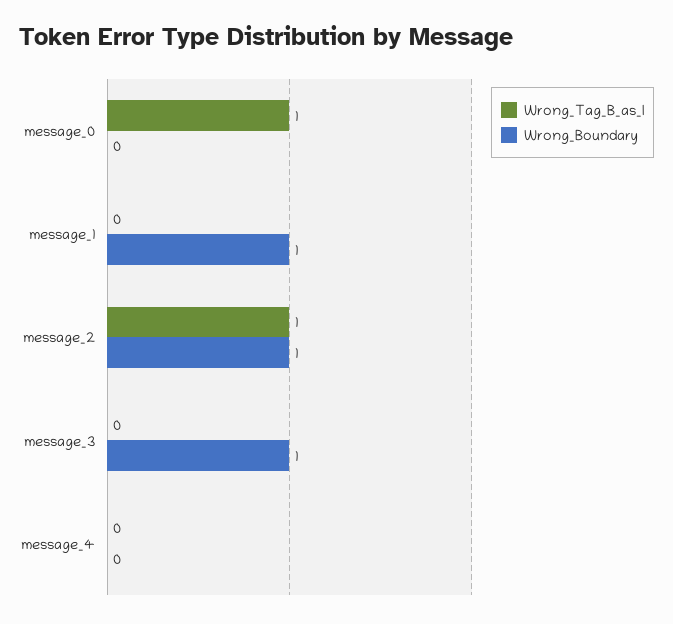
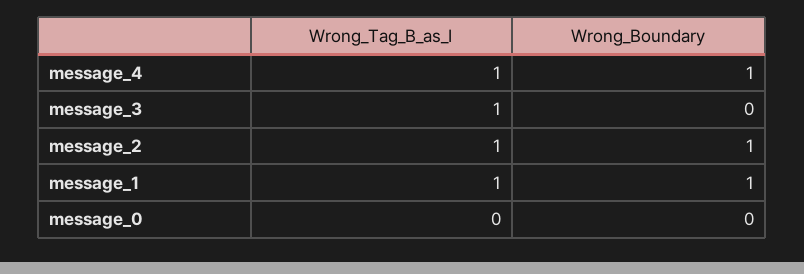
  {
    "Wrong_Tag_B_as_I": {
-     "message_0": 1,
+     "message_0": 0,
-     "message_1": 0,
+     "message_1": 1,
      "message_2": 1,
-     "message_3": 0,
+     "message_3": 1,
-     "message_4": 0
+     "message_4": 1
    },
    "Wrong_Boundary": {
      "message_0": 0,
      "message_1": 1,
      "message_2": 1,
-     "message_3": 1,
+     "message_3": 0,
-     "message_4": 0
+     "message_4": 1
    }
  }

